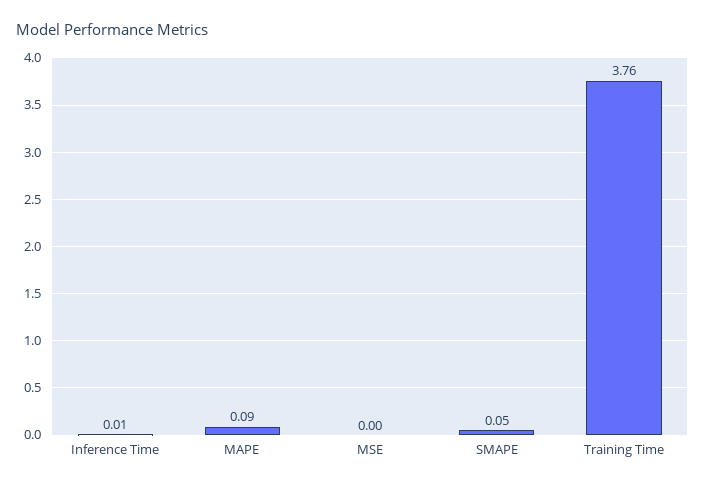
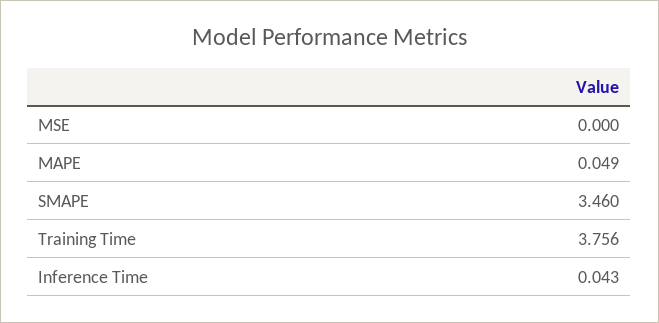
  {
-   "Inference Time": 0.01,
+   "Inference Time": 0.043,
-   "MAPE": 0.09,
+   "MAPE": 0.049,
    "MSE": 0,
-   "SMAPE": 0.05,
+   "SMAPE": 3.46,
    "Training Time": 3.756
  }

